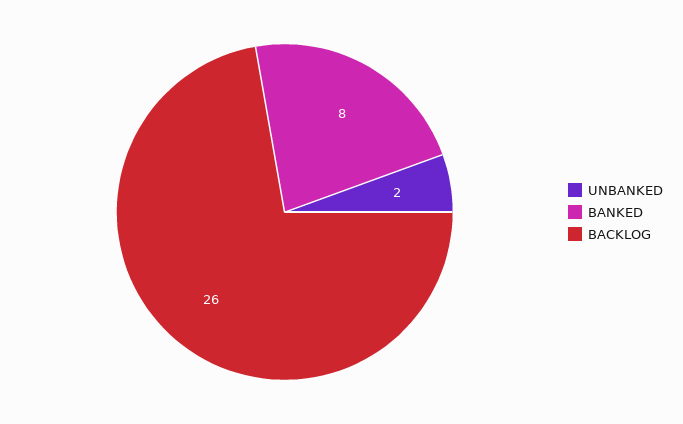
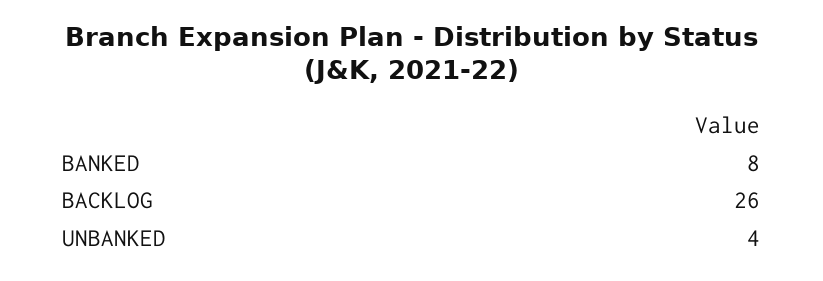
  {
-   "UNBANKED": 2,
+   "UNBANKED": 4,
    "BANKED": 8,
    "BACKLOG": 26
  }

